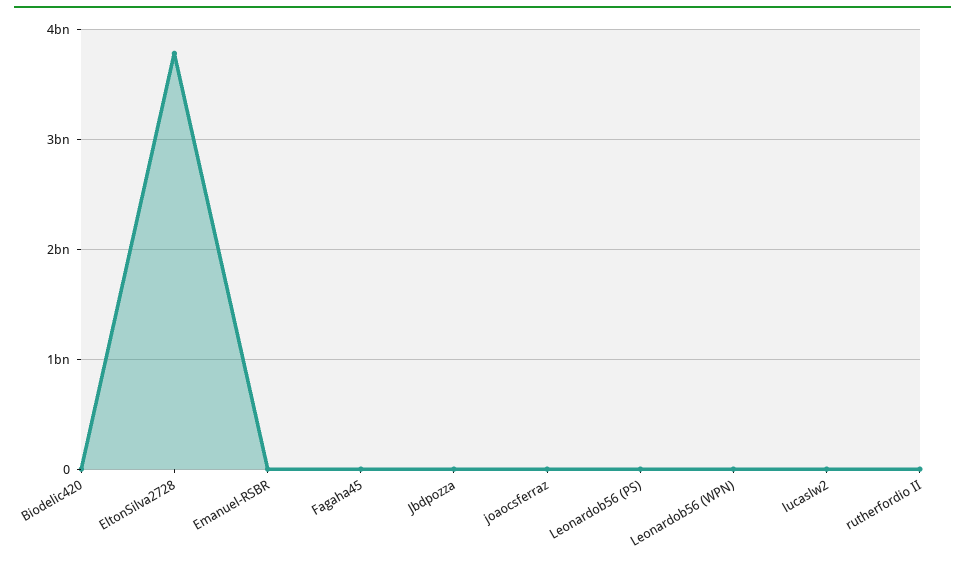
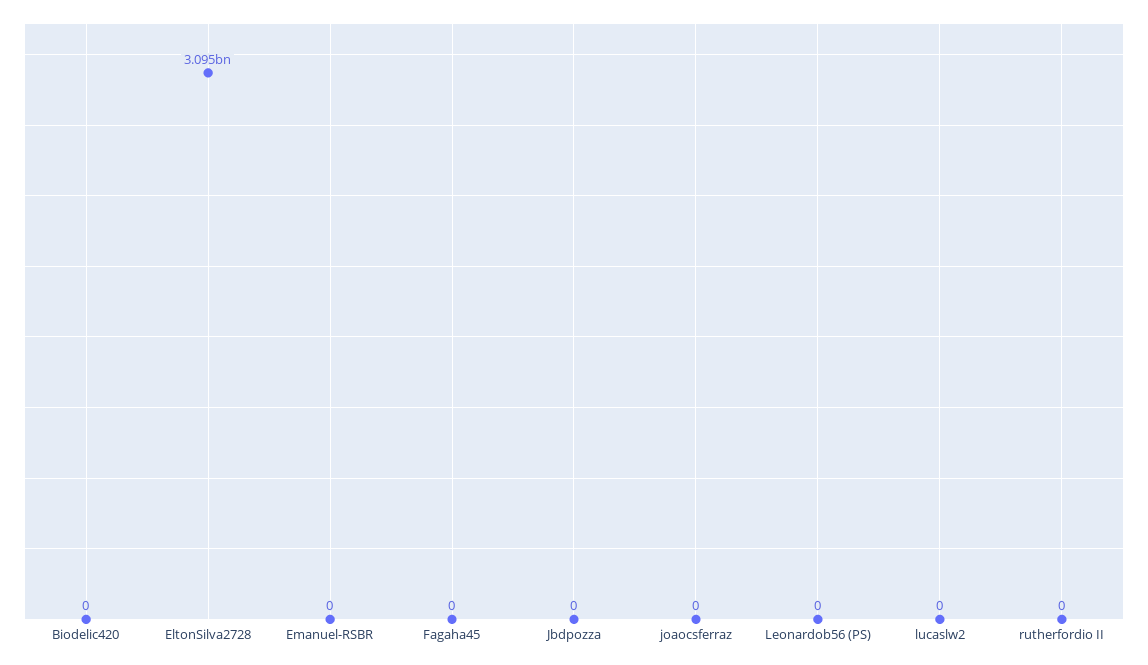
  {
    "Biodelic420": 0,
-   "EltonSilva2728": 3800000000,
+   "EltonSilva2728": 3095000000,
    "Emanuel-RSBR": 0,
    "Fagaha45": 0,
    "Jbdpozza": 0,
    "joaocsferraz": 0,
    "Leonardob56 (PS)": 0,
-   "Leonardob56 (WPN)": 0,
    "lucaslw2": 0,
    "rutherfordio II": 0
  }

